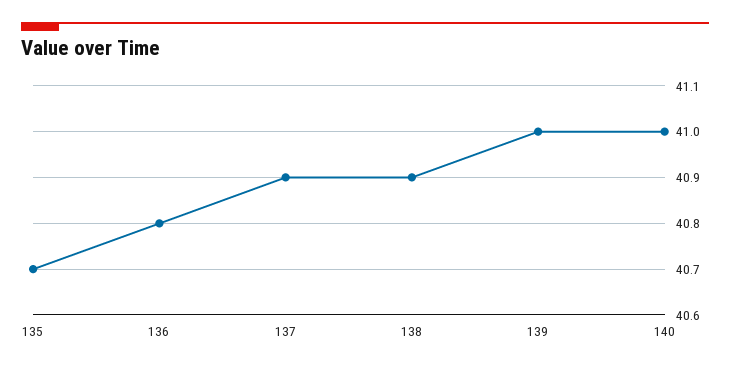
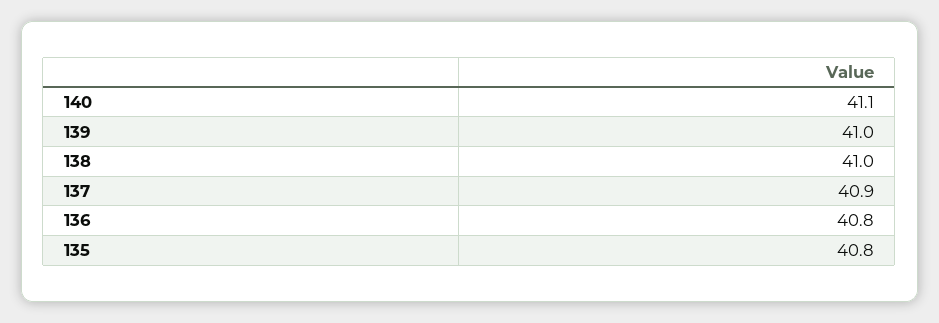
  {
-   "135": 40.7,
+   "135": 40.8,
    "136": 40.8,
    "137": 40.9,
-   "138": 40.9,
+   "138": 41,
    "139": 41,
-   "140": 41
+   "140": 41.1
  }

